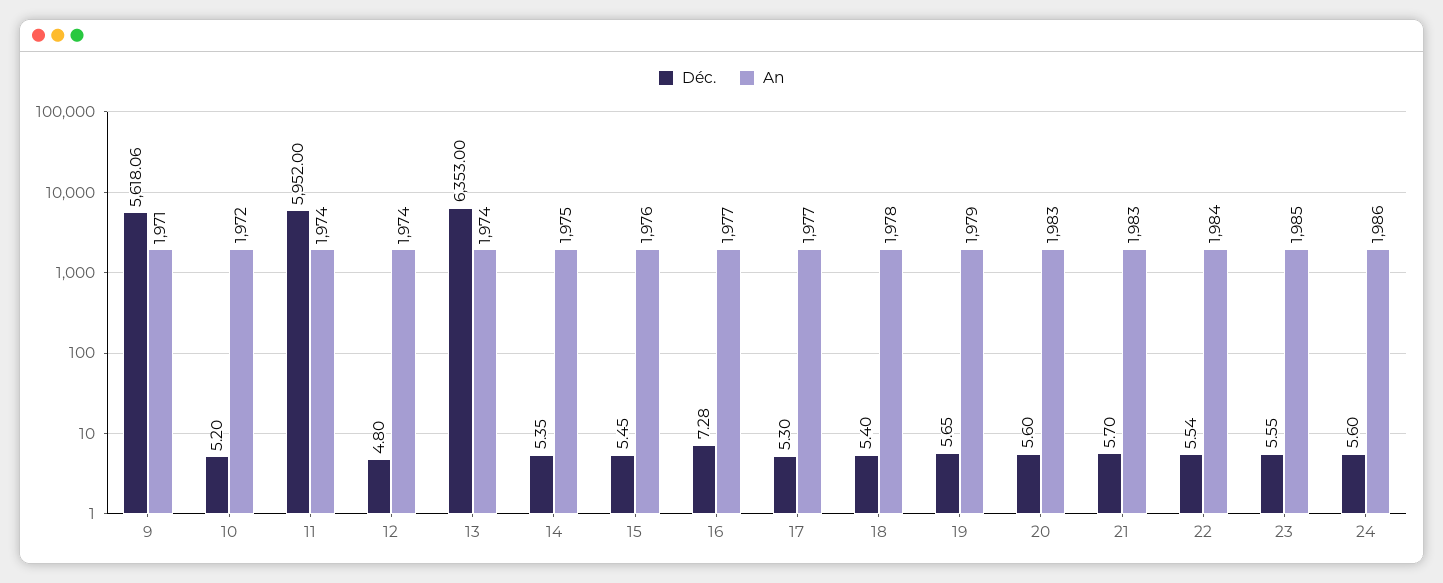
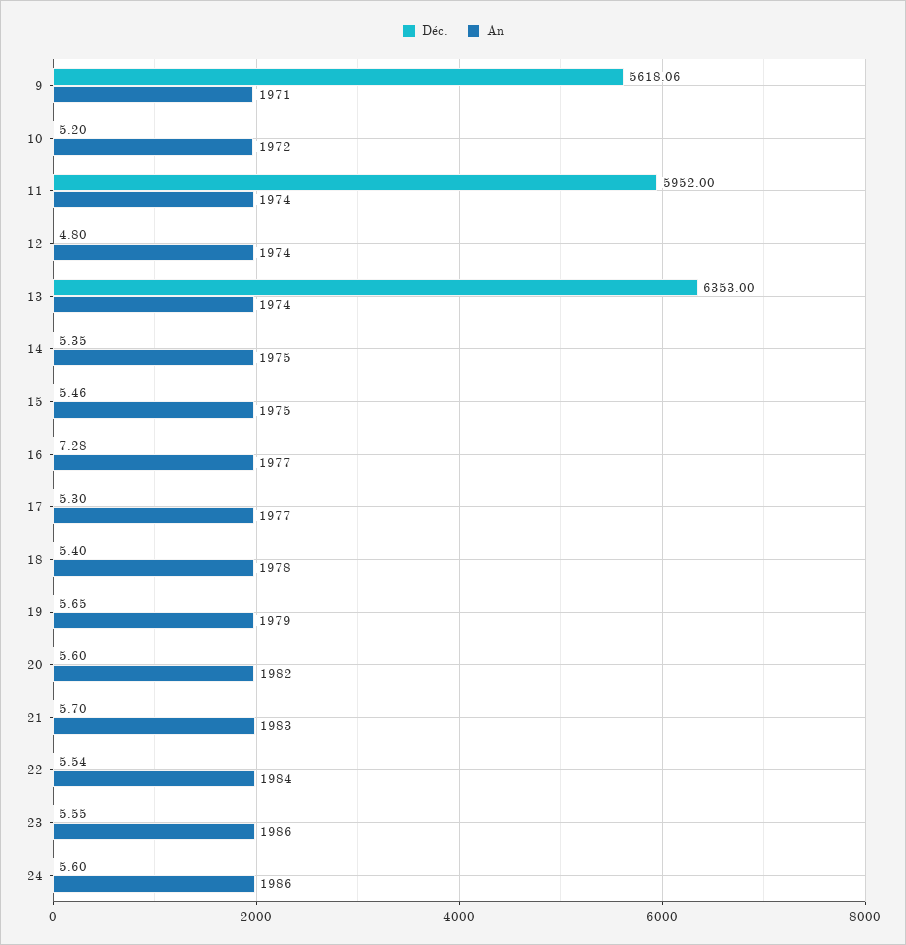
  {
    "Déc.": {
      "9": 5618.06,
      "10": 5.2,
      "11": 5952,
      "12": 4.8,
      "13": 6353,
      "14": 5.35,
-     "15": 5.45,
+     "15": 5.46,
      "16": 7.28,
      "17": 5.3,
      "18": 5.4,
      "19": 5.65,
      "20": 5.6,
      "21": 5.7,
      "22": 5.54,
      "23": 5.55,
      "24": 5.6
    },
    "An": {
      "9": 1971,
      "10": 1972,
      "11": 1974,
      "12": 1974,
      "13": 1974,
      "14": 1975,
-     "15": 1976,
+     "15": 1975,
      "16": 1977,
      "17": 1977,
      "18": 1978,
      "19": 1979,
-     "20": 1983,
+     "20": 1982,
      "21": 1983,
      "22": 1984,
-     "23": 1985,
+     "23": 1986,
      "24": 1986
    }
  }

